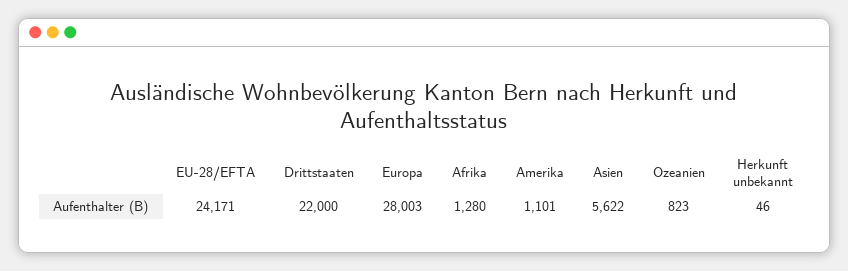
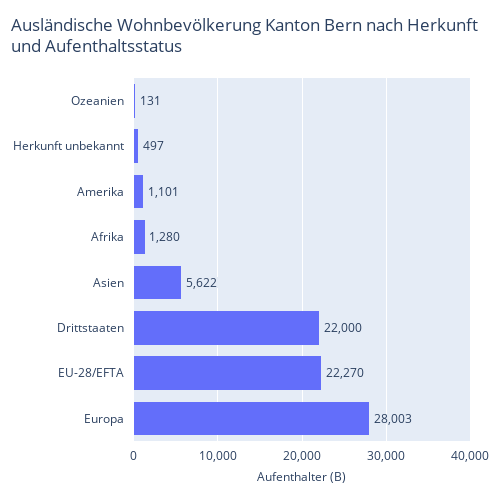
  {
-   "EU-28/EFTA": 24171,
+   "EU-28/EFTA": 22270,
    "Drittstaaten": 22000,
    "Europa": 28003,
    "Afrika": 1280,
    "Amerika": 1101,
    "Asien": 5622,
-   "Ozeanien": 823,
+   "Ozeanien": 131,
-   "Herkunft unbekannt": 46
+   "Herkunft unbekannt": 497
  }

